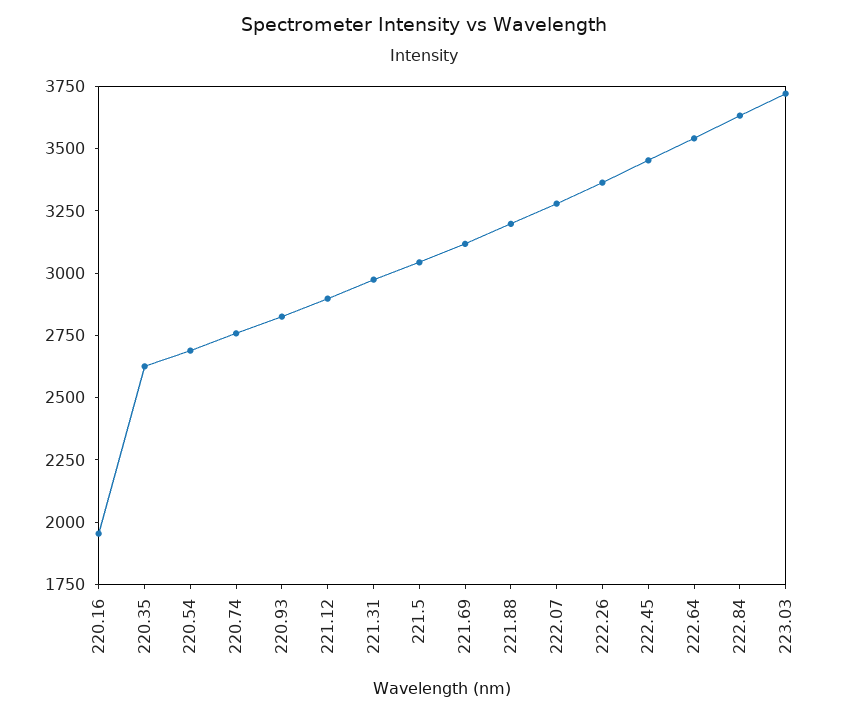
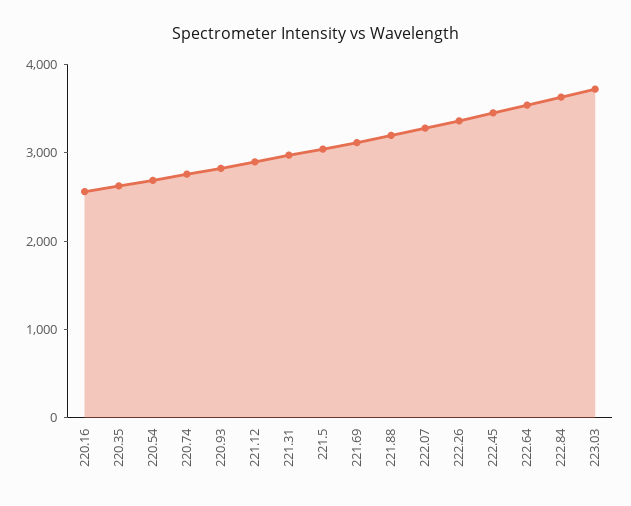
  {
-   "220.16": 1950,
+   "220.16": 2600,
    "220.35": 2650,
    "220.54": 2700,
    "220.74": 2750,
    "220.93": 2850,
    "221.12": 2900,
    "221.31": 2950,
    "221.5": 3050,
    "221.69": 3100,
    "221.88": 3200,
    "222.07": 3300,
    "222.26": 3350,
    "222.45": 3450,
    "222.64": 3550,
    "222.84": 3650,
    "223.03": 3700
  }

